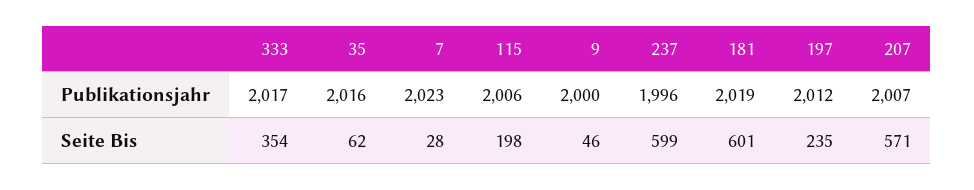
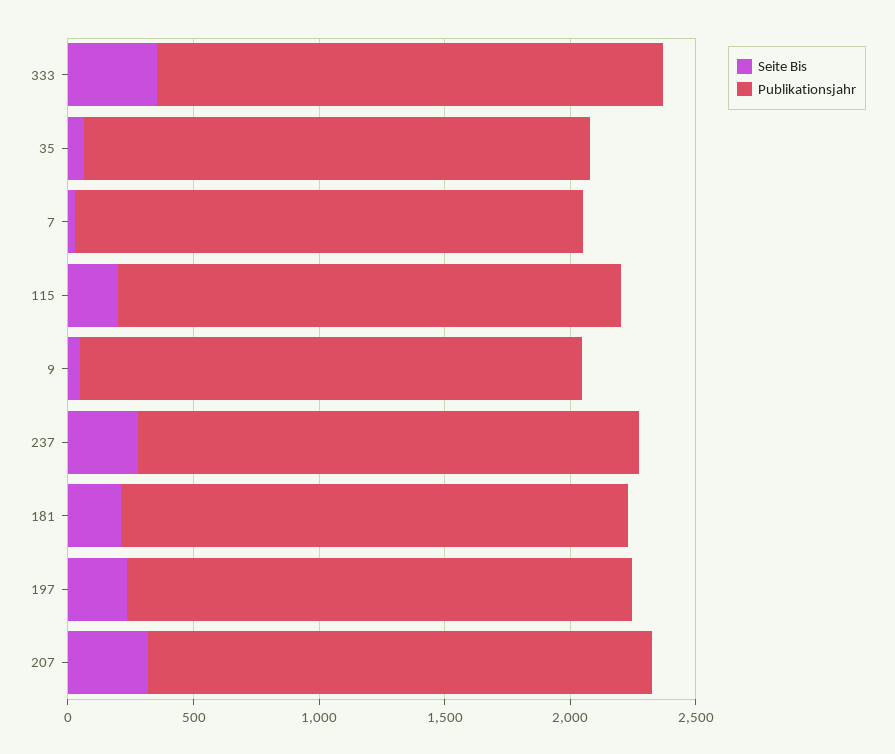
  {
    "Publikationsjahr": {
      "333": 2017,
      "35": 2016,
      "7": 2023,
      "115": 2006,
      "9": 2000,
      "237": 1996,
      "181": 2019,
      "197": 2012,
      "207": 2007
    },
    "Seite Bis": {
      "333": 354,
      "35": 62,
      "7": 28,
      "115": 198,
      "9": 46,
-     "237": 599,
+     "237": 300,
-     "181": 601,
+     "181": 200,
      "197": 235,
-     "207": 571
+     "207": 300
    }
  }

